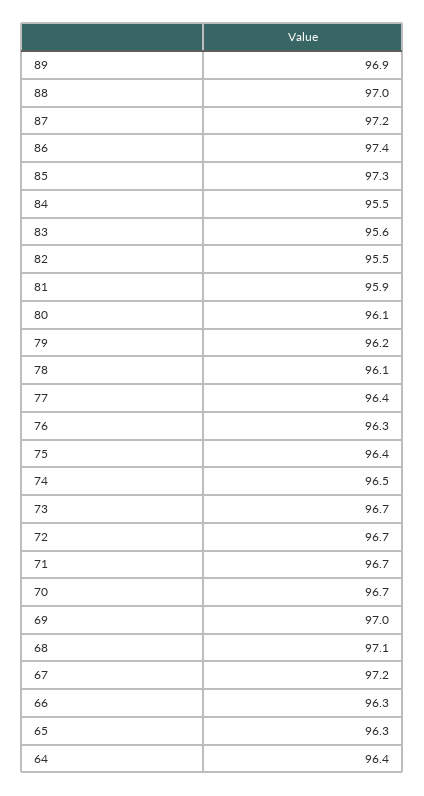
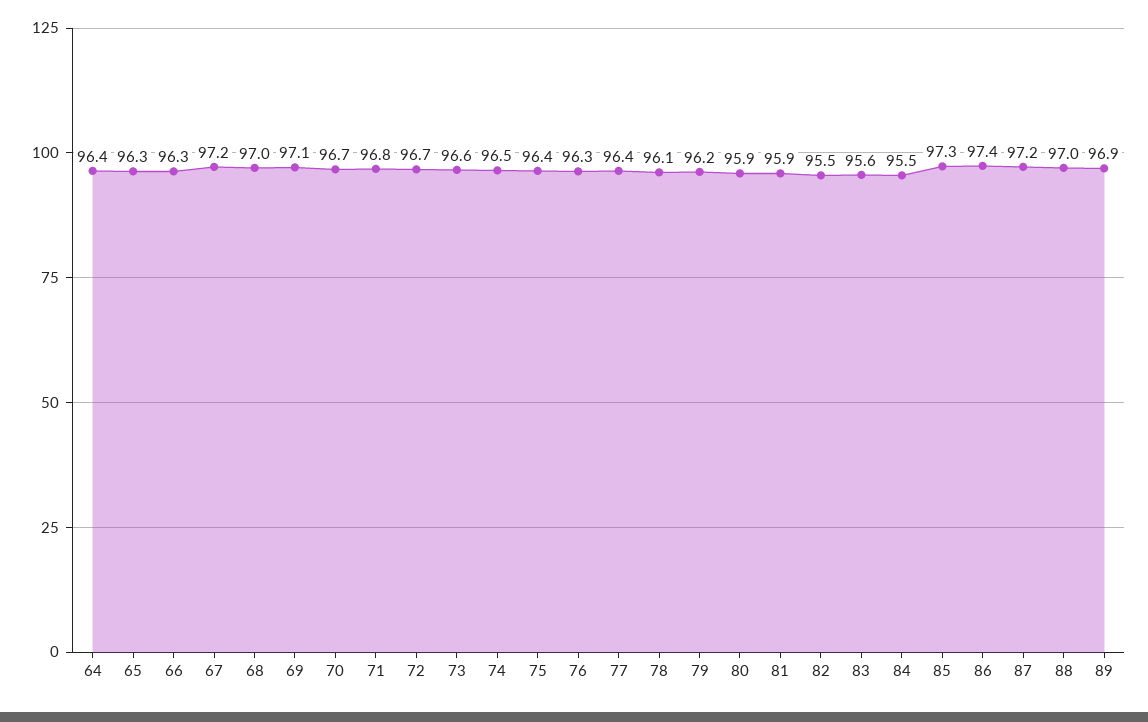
  {
    "89": 96.9,
    "88": 97,
    "87": 97.2,
    "86": 97.4,
    "85": 97.3,
    "84": 95.5,
    "83": 95.6,
    "82": 95.5,
    "81": 95.9,
-   "80": 96.1,
+   "80": 95.9,
    "79": 96.2,
    "78": 96.1,
    "77": 96.4,
    "76": 96.3,
    "75": 96.4,
    "74": 96.5,
-   "73": 96.7,
+   "73": 96.6,
    "72": 96.7,
-   "71": 96.7,
+   "71": 96.8,
    "70": 96.7,
-   "69": 97,
+   "69": 97.1,
-   "68": 97.1,
+   "68": 97,
    "67": 97.2,
    "66": 96.3,
    "65": 96.3,
    "64": 96.4
  }

